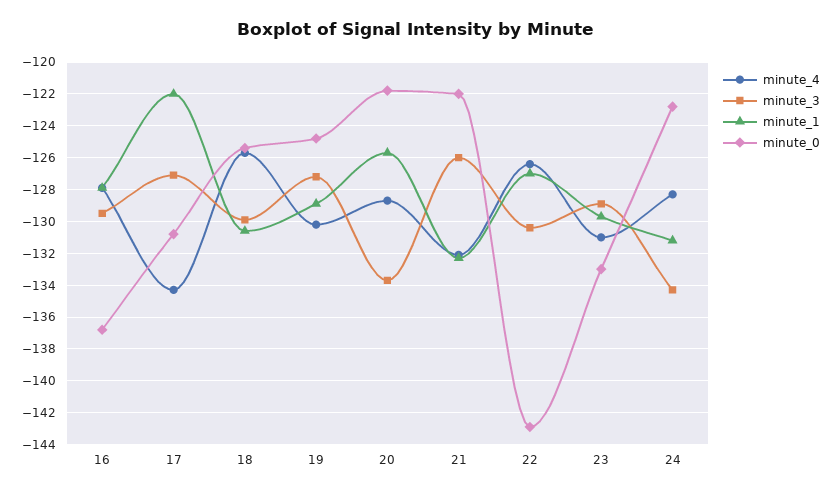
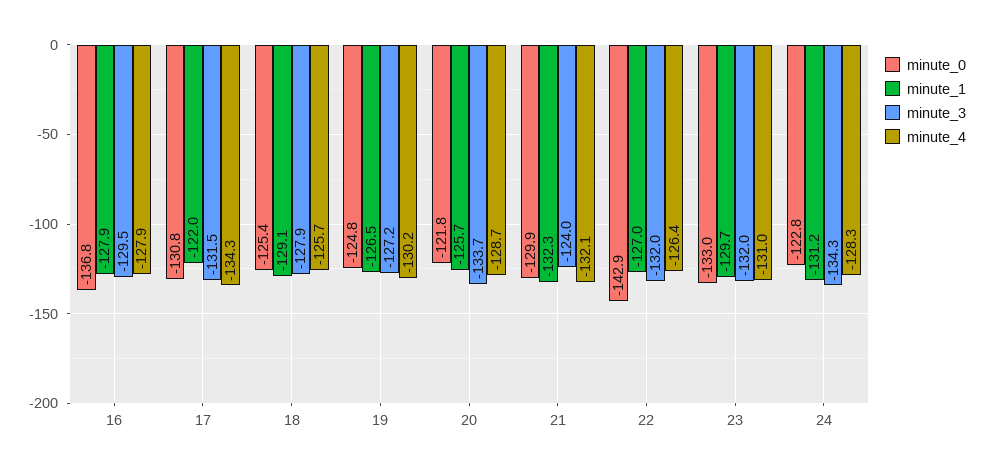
  {
    "minute_4": {
      "16": -127.9,
      "17": -134.3,
      "18": -125.7,
      "19": -130.2,
      "20": -128.7,
      "21": -132.1,
      "22": -126.4,
      "23": -131,
      "24": -128.3
    },
    "minute_3": {
      "16": -129.5,
-     "17": -127,
+     "17": -131.5,
-     "18": -130,
+     "18": -127.9,
      "19": -127.2,
      "20": -133.7,
-     "21": -126,
+     "21": -124,
-     "22": -130.5,
+     "22": -132,
-     "23": -129,
+     "23": -132,
      "24": -134.3
    },
    "minute_1": {
      "16": -127.9,
      "17": -122,
-     "18": -130.5,
+     "18": -129.1,
-     "19": -129,
+     "19": -126.5,
      "20": -125.7,
      "21": -132.3,
      "22": -127,
      "23": -129.7,
      "24": -131.2
    },
    "minute_0": {
      "16": -136.8,
      "17": -130.8,
      "18": -125.4,
      "19": -124.8,
      "20": -121.8,
-     "21": -122,
+     "21": -129.9,
      "22": -142.9,
      "23": -133,
      "24": -122.8
    }
  }

